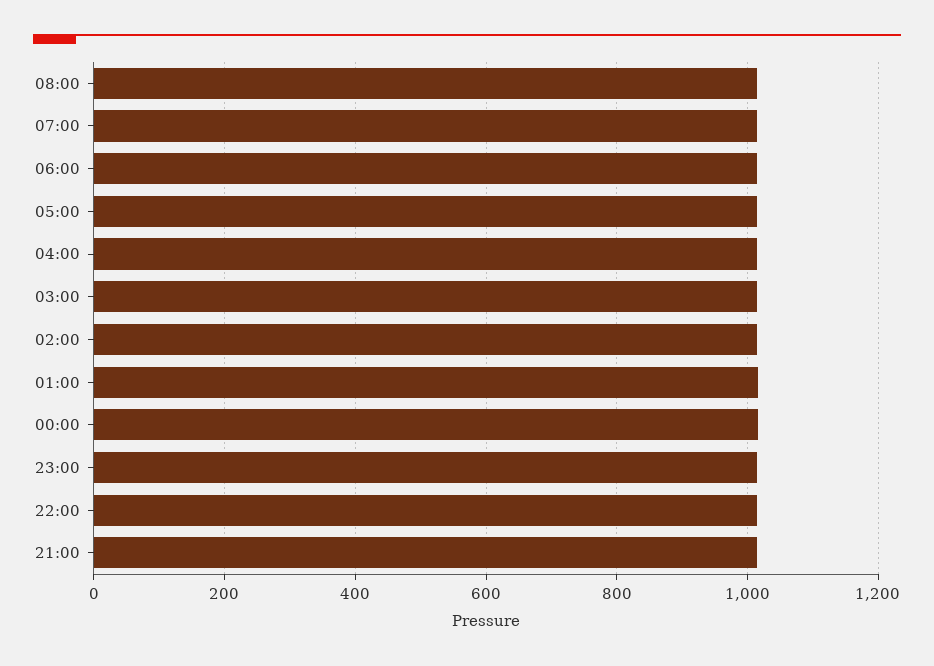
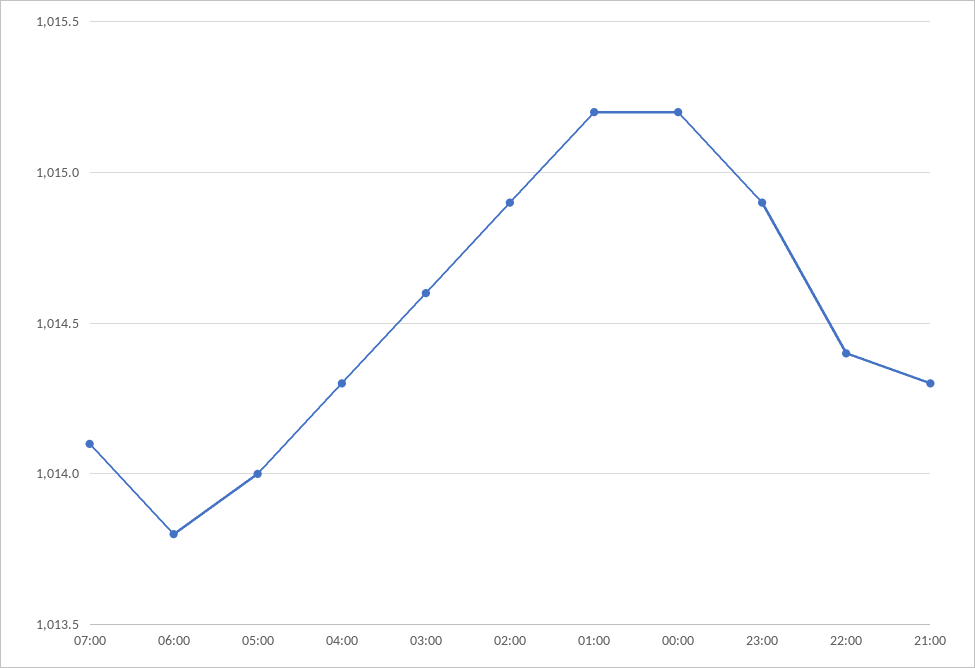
  {
-   "08:00": 1020,
    "07:00": 1014.1,
    "06:00": 1013.8,
    "05:00": 1014,
    "04:00": 1014.3,
    "03:00": 1014.6,
    "02:00": 1014.9,
    "01:00": 1015.2,
    "00:00": 1015.2,
    "23:00": 1014.9,
    "22:00": 1014.4,
    "21:00": 1014.3
  }

